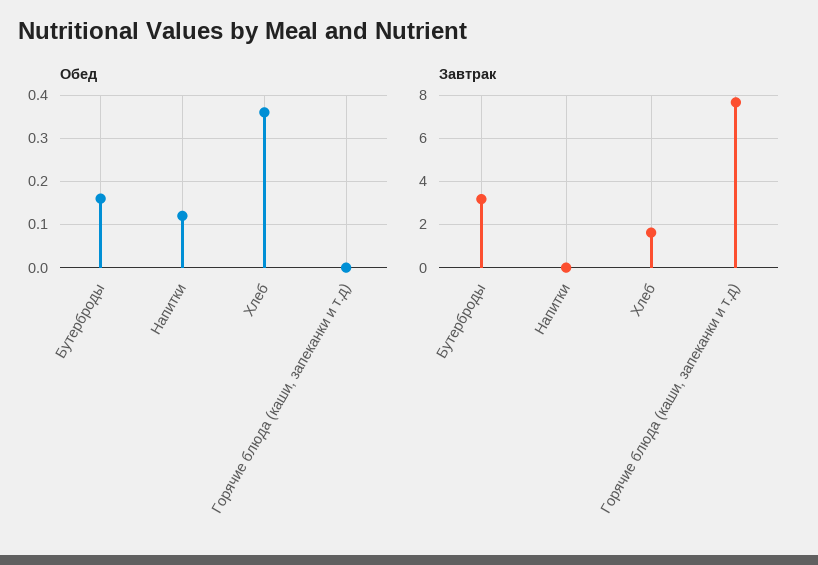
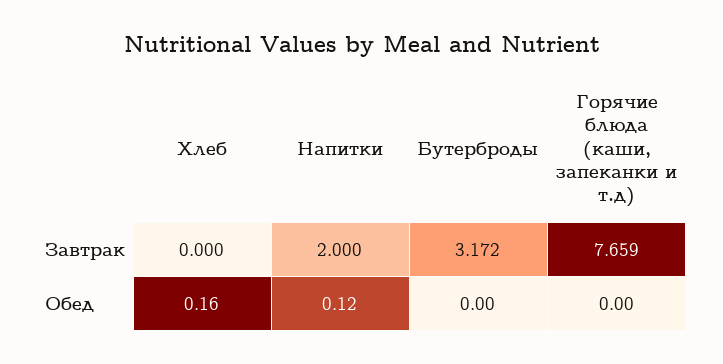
  {
    "Обед": {
-     "Бутерброды": 0.15,
+     "Бутерброды": 0,
      "Напитки": 0.12,
-     "Хлеб": 0.35,
+     "Хлеб": 0.16,
      "Горячие блюда (каши, запеканки и т.д)": 0
    },
    "Завтрак": {
      "Бутерброды": 3.172,
-     "Напитки": 0,
+     "Напитки": 2,
-     "Хлеб": 1.5,
+     "Хлеб": 0,
      "Горячие блюда (каши, запеканки и т.д)": 7.659
    }
  }

